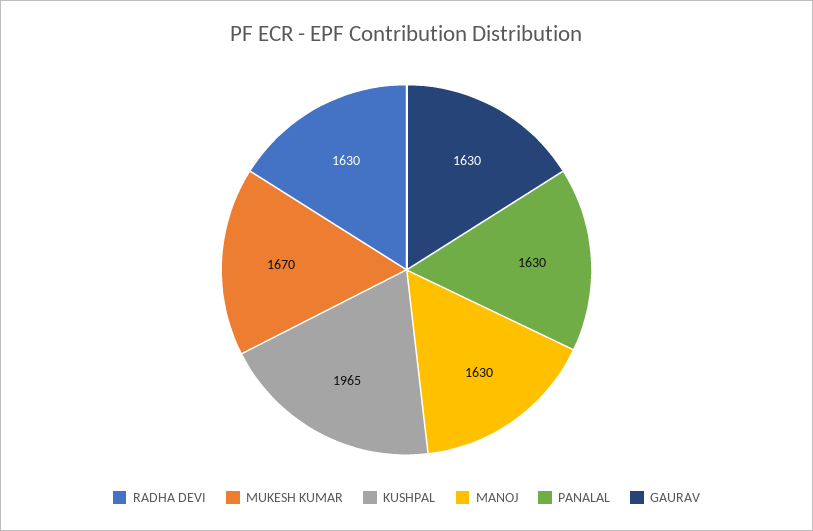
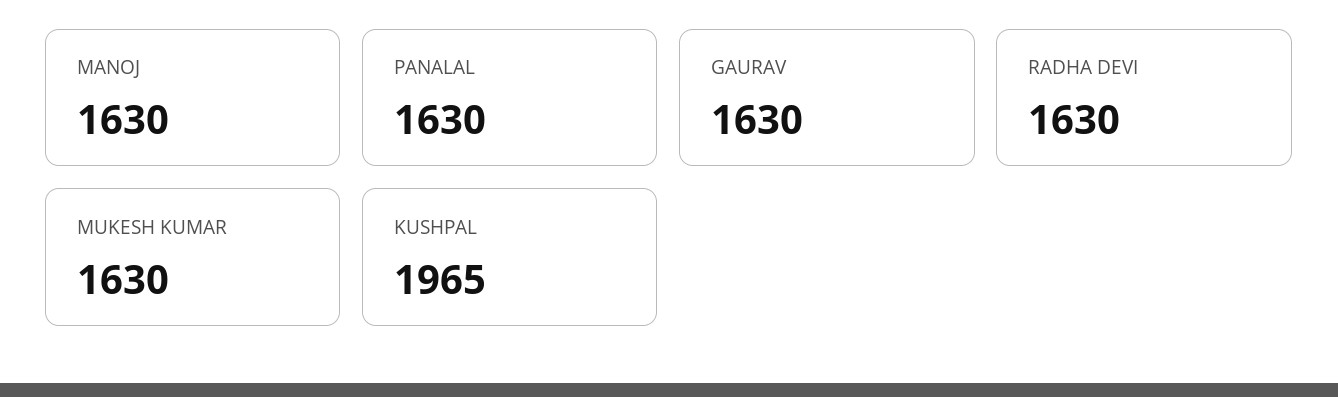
  {
    "RADHA DEVI": 1630,
-   "MUKESH KUMAR": 1670,
+   "MUKESH KUMAR": 1630,
    "KUSHPAL": 1965,
    "MANOJ": 1630,
    "PANALAL": 1630,
    "GAURAV": 1630
  }

